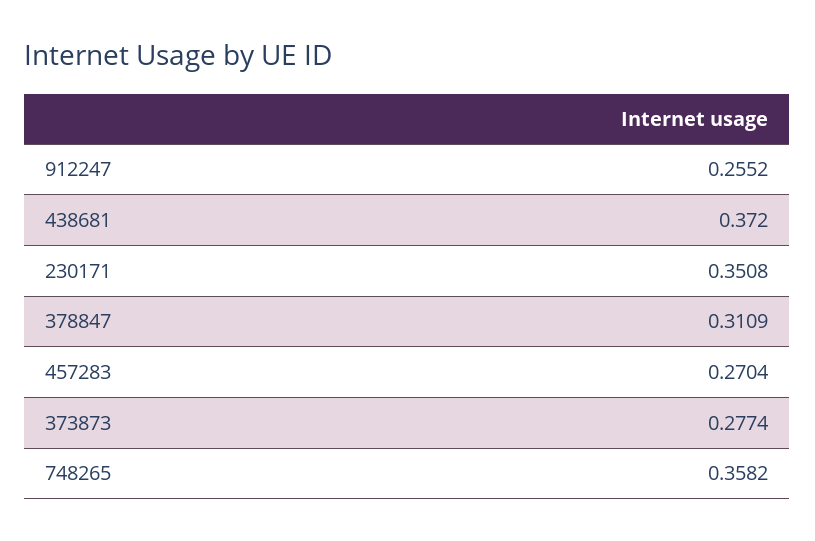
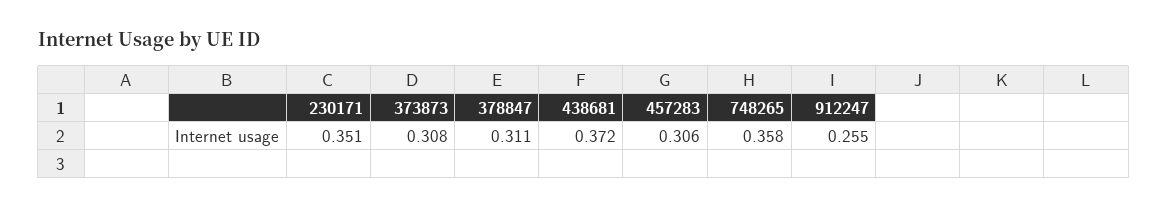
  {
    "912247": 0.2552,
    "438681": 0.372,
    "230171": 0.3508,
    "378847": 0.3109,
-   "457283": 0.2704,
+   "457283": 0.306,
-   "373873": 0.2774,
+   "373873": 0.308,
    "748265": 0.3582
  }

